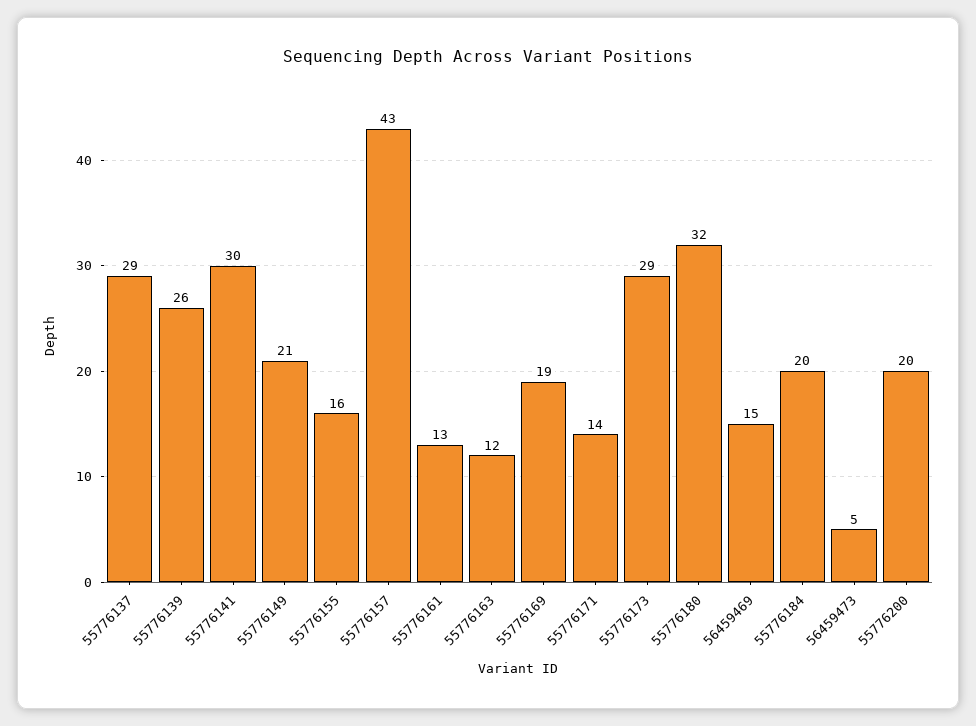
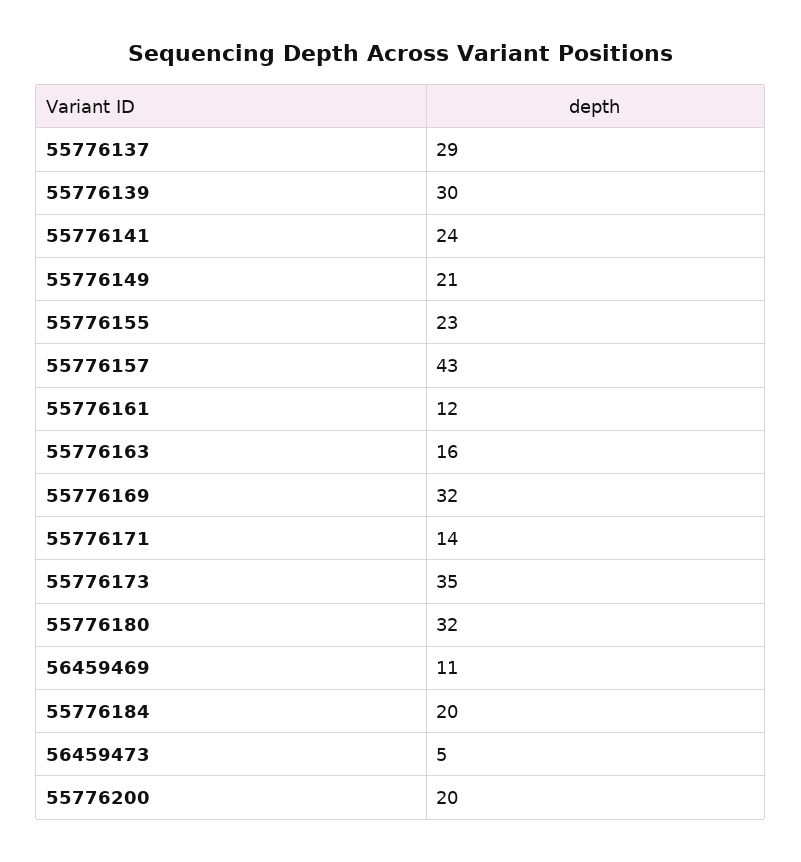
  {
    "55776137": 29,
-   "55776139": 26,
+   "55776139": 30,
-   "55776141": 30,
+   "55776141": 24,
    "55776149": 21,
-   "55776155": 16,
+   "55776155": 23,
    "55776157": 43,
-   "55776161": 13,
+   "55776161": 12,
-   "55776163": 12,
+   "55776163": 16,
-   "55776169": 19,
+   "55776169": 32,
    "55776171": 14,
-   "55776173": 29,
+   "55776173": 35,
    "55776180": 32,
-   "56459469": 15,
+   "56459469": 11,
    "55776184": 20,
    "56459473": 5,
    "55776200": 20
  }

